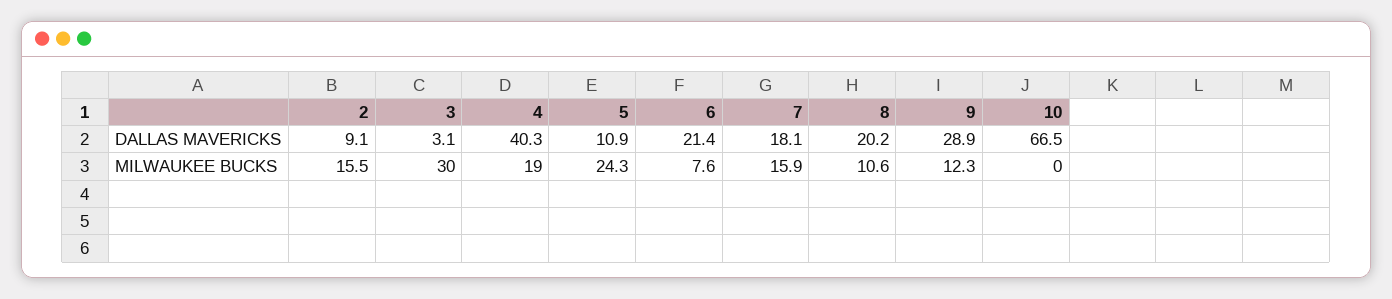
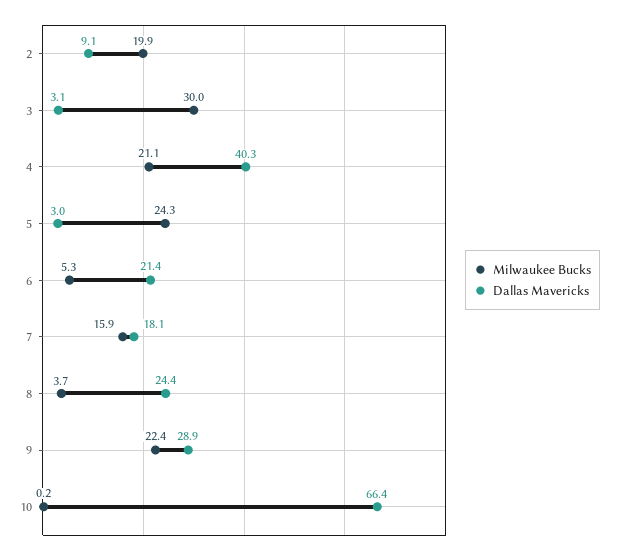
  {
    "DALLAS MAVERICKS": {
      "2": 9.1,
      "3": 3.1,
      "4": 40.3,
-     "5": 10.9,
+     "5": 3,
      "6": 21.4,
      "7": 18.1,
-     "8": 20.2,
+     "8": 24.4,
      "9": 28.9,
-     "10": 66.5
+     "10": 66.4
    },
    "MILWAUKEE BUCKS": {
-     "2": 15.5,
+     "2": 19.9,
      "3": 30,
-     "4": 19,
+     "4": 21.1,
      "5": 24.3,
-     "6": 7.6,
+     "6": 5.3,
      "7": 15.9,
-     "8": 10.6,
+     "8": 3.7,
-     "9": 12.3,
+     "9": 22.4,
-     "10": 0
+     "10": 0.2
    }
  }

